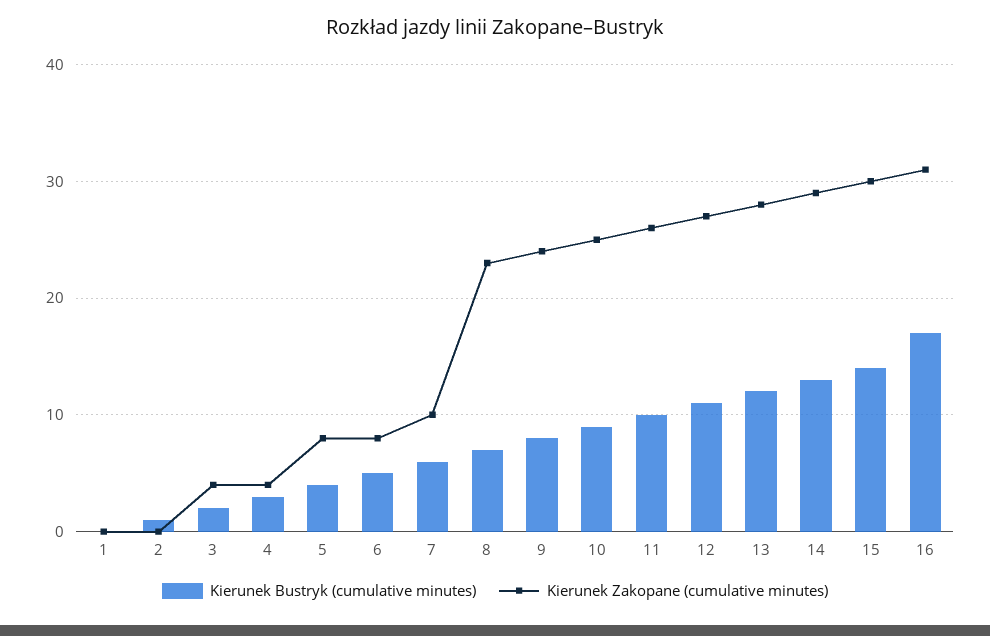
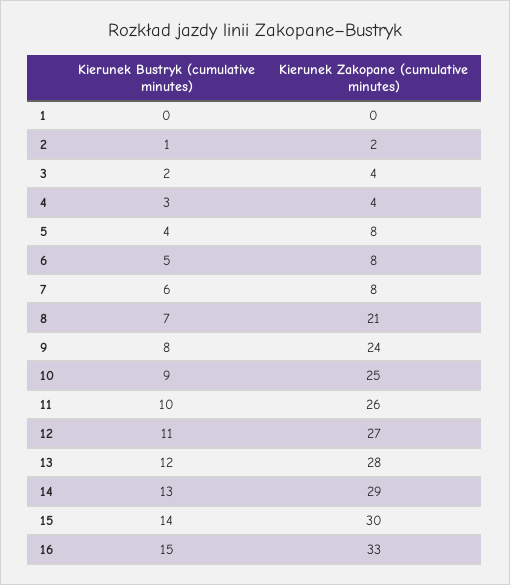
  {
    "Kierunek Bustryk (cumulative minutes)": {
      "1": 0,
      "2": 1,
      "3": 2,
      "4": 3,
      "5": 4,
      "6": 5,
      "7": 6,
      "8": 7,
      "9": 8,
      "10": 9,
      "11": 10,
      "12": 11,
      "13": 12,
      "14": 13,
      "15": 14,
-     "16": 17
+     "16": 15
    },
    "Kierunek Zakopane (cumulative minutes)": {
      "1": 0,
-     "2": 0,
+     "2": 2,
      "3": 4,
      "4": 4,
      "5": 8,
      "6": 8,
-     "7": 10,
+     "7": 8,
-     "8": 23,
+     "8": 21,
      "9": 24,
      "10": 25,
      "11": 26,
      "12": 27,
      "13": 28,
      "14": 29,
      "15": 30,
-     "16": 31
+     "16": 33
    }
  }

